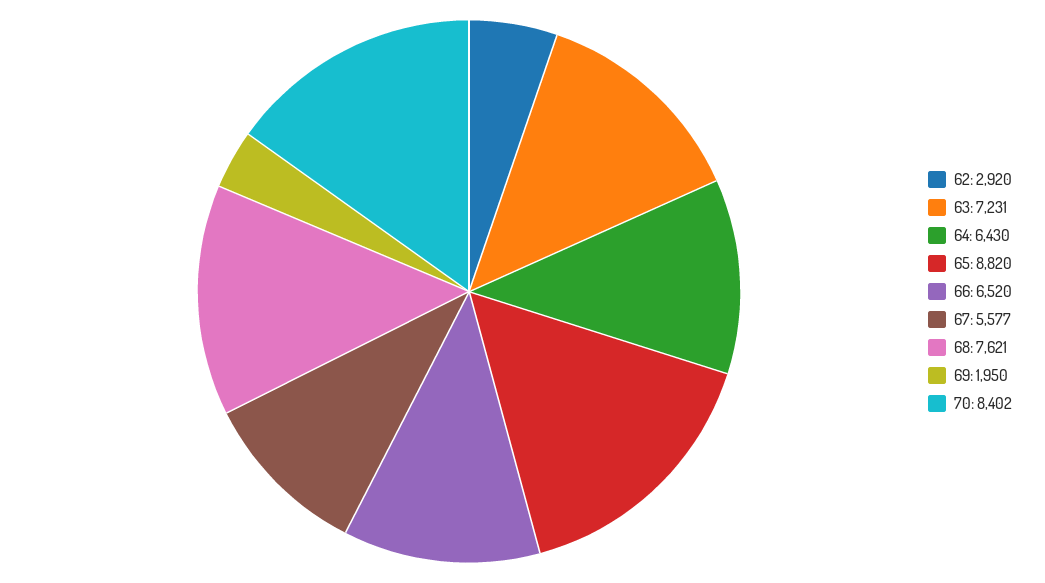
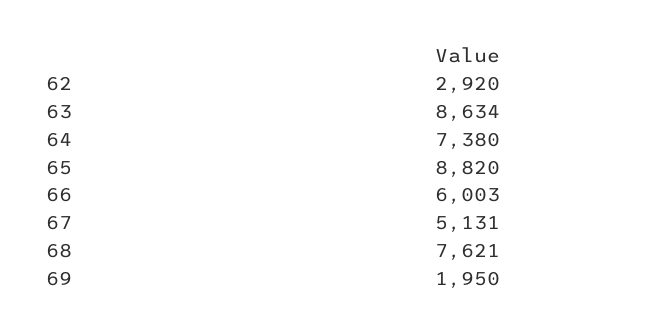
  {
    "62": 2920,
-   "63": 7231,
+   "63": 8634,
-   "64": 6430,
+   "64": 7380,
    "65": 8820,
-   "66": 6520,
+   "66": 6003,
-   "67": 5577,
+   "67": 5131,
    "68": 7621,
-   "69": 1950,
+   "69": 1950
-   "70": 8402
  }

